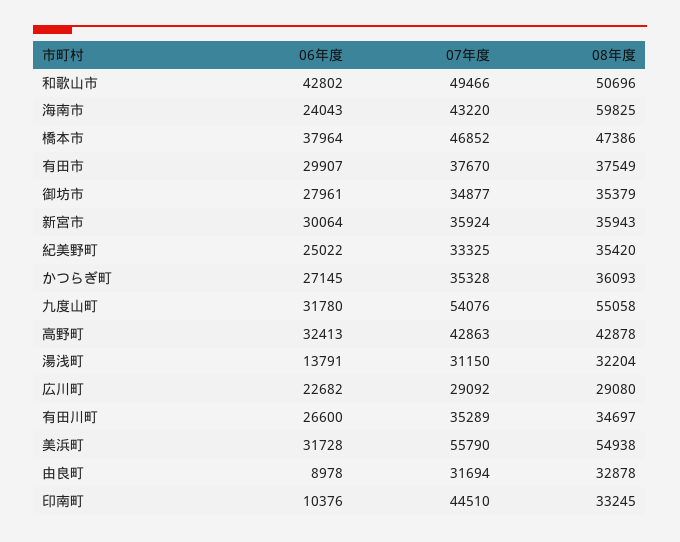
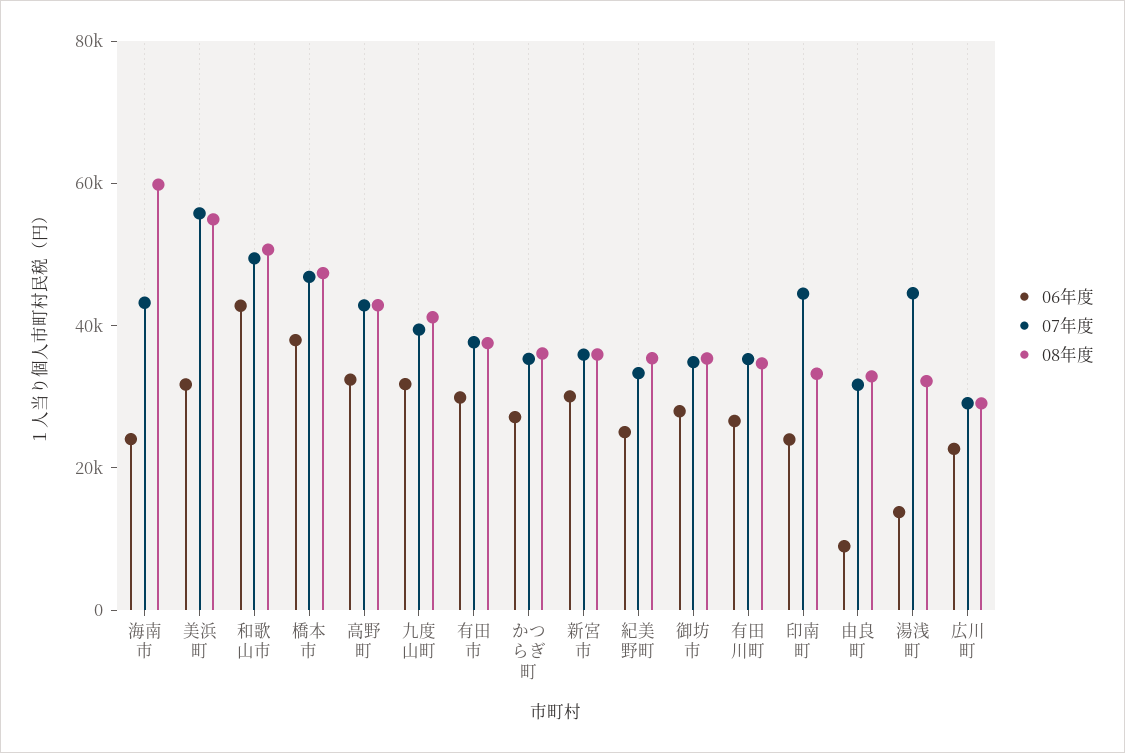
  {
    "06年度": {
      "和歌山市": 42802,
      "海南市": 24043,
      "橋本市": 37964,
      "有田市": 29907,
      "御坊市": 27961,
      "新宮市": 30064,
      "紀美野町": 25022,
      "かつらぎ町": 27145,
      "九度山町": 31780,
      "高野町": 32413,
      "湯浅町": 13791,
      "広川町": 22682,
      "有田川町": 26600,
      "美浜町": 31728,
      "由良町": 8978,
-     "印南町": 10376
+     "印南町": 25000
    },
    "07年度": {
      "和歌山市": 49466,
      "海南市": 43220,
      "橋本市": 46852,
      "有田市": 37670,
      "御坊市": 34877,
      "新宮市": 35924,
      "紀美野町": 33325,
      "かつらぎ町": 35328,
-     "九度山町": 54076,
+     "九度山町": 40000,
      "高野町": 42863,
-     "湯浅町": 31150,
+     "湯浅町": 45000,
      "広川町": 29092,
      "有田川町": 35289,
      "美浜町": 55790,
      "由良町": 31694,
      "印南町": 44510
    },
    "08年度": {
      "和歌山市": 50696,
      "海南市": 59825,
      "橋本市": 47386,
      "有田市": 37549,
      "御坊市": 35379,
      "新宮市": 35943,
      "紀美野町": 35420,
      "かつらぎ町": 36093,
-     "九度山町": 55058,
+     "九度山町": 40000,
      "高野町": 42878,
      "湯浅町": 32204,
      "広川町": 29080,
      "有田川町": 34697,
      "美浜町": 54938,
      "由良町": 32878,
      "印南町": 33245
    }
  }

